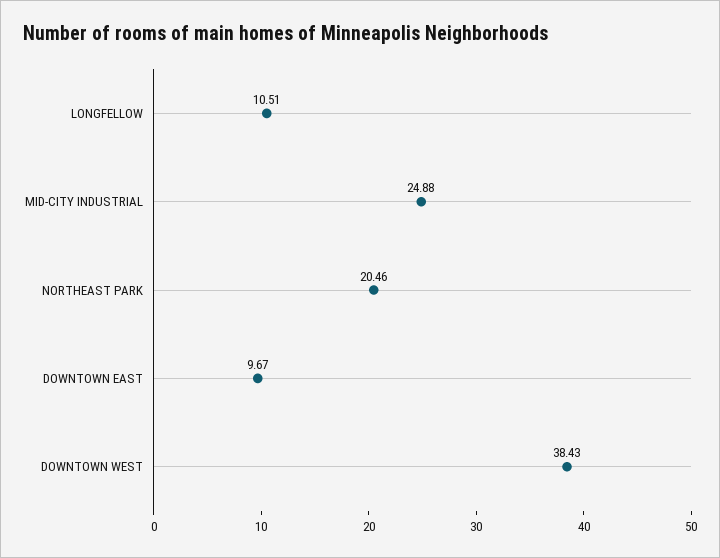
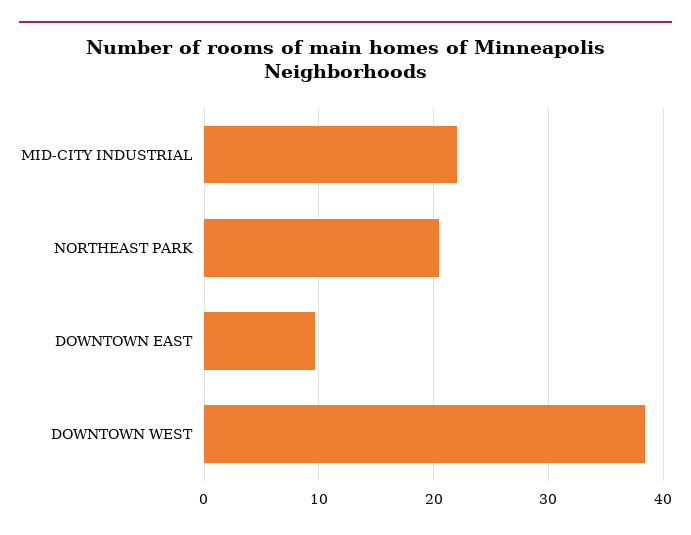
  {
-   "LONGFELLOW": 10.51,
-   "MID-CITY INDUSTRIAL": 24.88,
+   "MID-CITY INDUSTRIAL": 22,
    "NORTHEAST PARK": 20.46,
    "DOWNTOWN EAST": 9.67,
    "DOWNTOWN WEST": 38.43
  }

